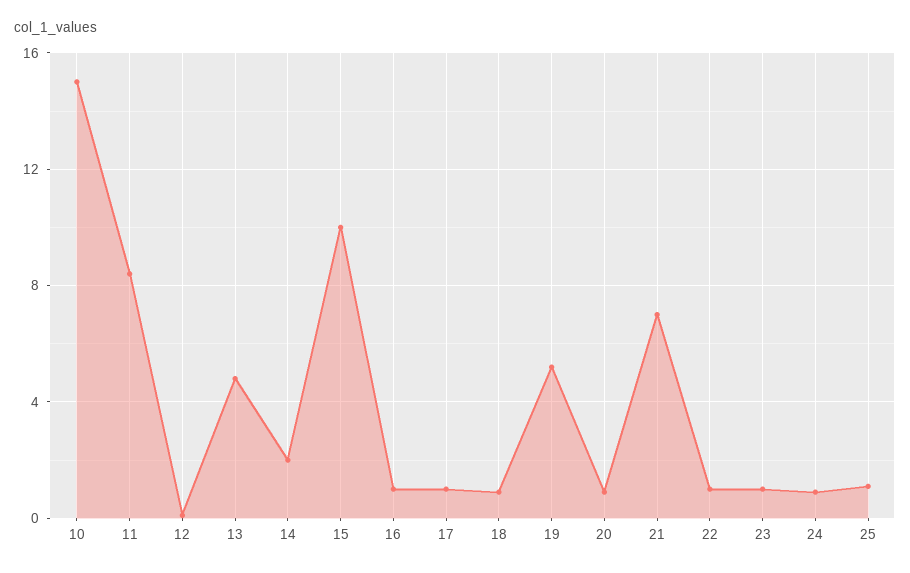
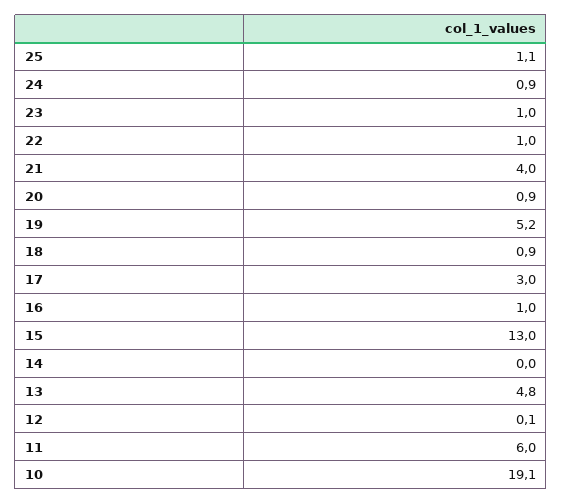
  {
-   "10": 15,
+   "10": 19.1,
-   "11": 8.5,
+   "11": 6,
    "12": 0.1,
    "13": 4.8,
-   "14": 2,
+   "14": 0,
-   "15": 10,
+   "15": 13,
    "16": 1,
-   "17": 1,
+   "17": 3,
    "18": 0.9,
    "19": 5.2,
    "20": 0.9,
-   "21": 7,
+   "21": 4,
    "22": 1,
    "23": 1,
    "24": 0.9,
    "25": 1.1
  }

